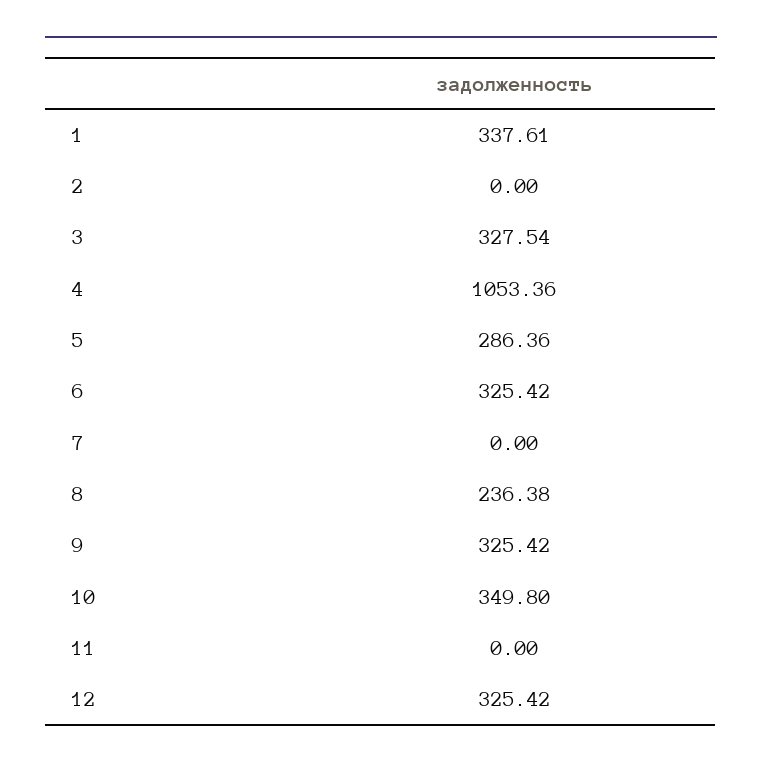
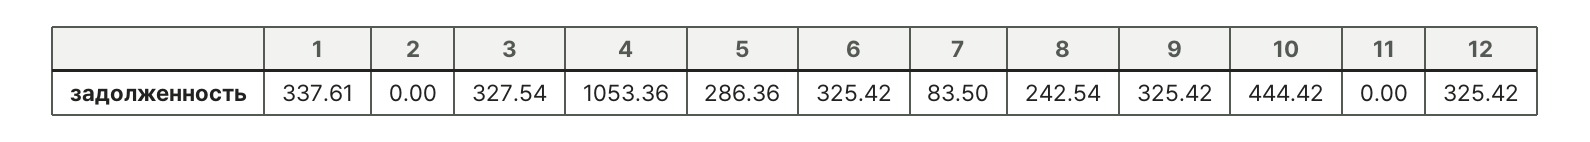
  {
    "1": 337.61,
    "2": 0,
    "3": 327.54,
    "4": 1053.36,
    "5": 286.36,
    "6": 325.42,
-   "7": 0,
+   "7": 83.5,
-   "8": 236.38,
+   "8": 242.54,
    "9": 325.42,
-   "10": 349.8,
+   "10": 444.42,
    "11": 0,
    "12": 325.42
  }

